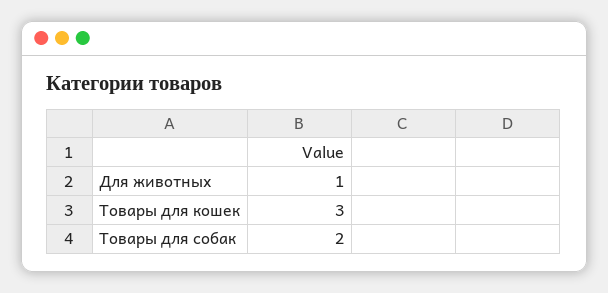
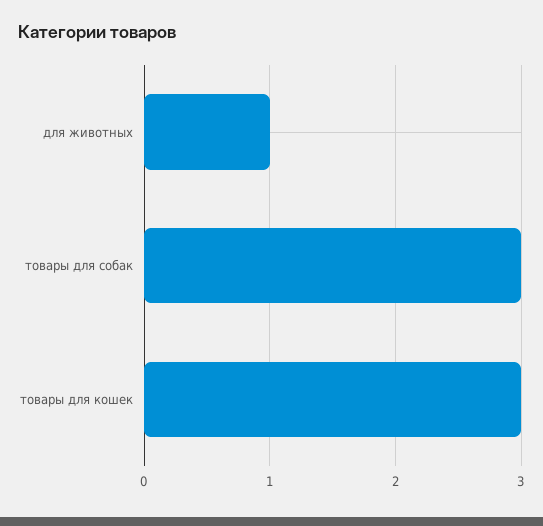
  {
    "Для животных": 1,
    "Товары для кошек": 3,
-   "Товары для собак": 2
+   "Товары для собак": 3
  }

